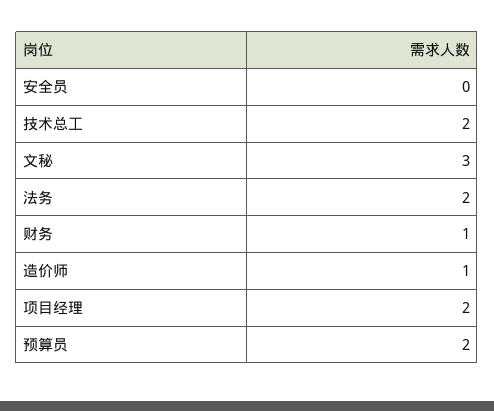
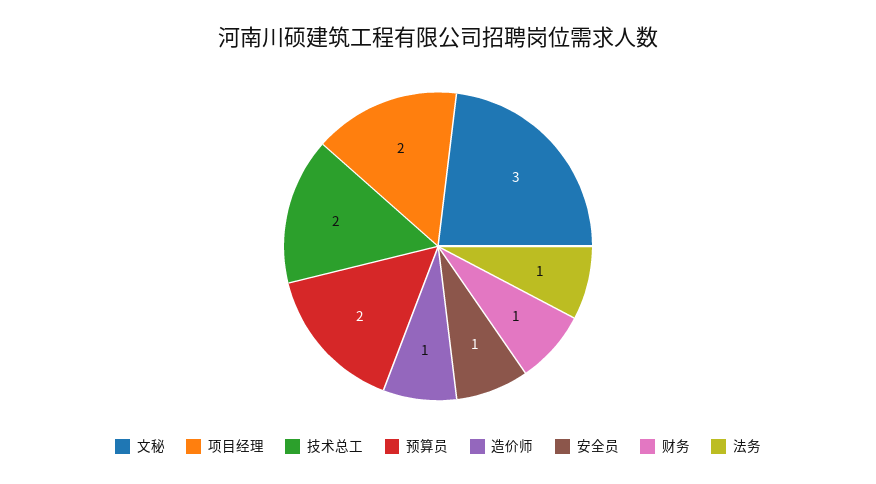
  {
-   "安全员": 0,
+   "安全员": 1,
    "技术总工": 2,
    "文秘": 3,
-   "法务": 2,
+   "法务": 1,
    "财务": 1,
    "造价师": 1,
    "项目经理": 2,
    "预算员": 2
  }

